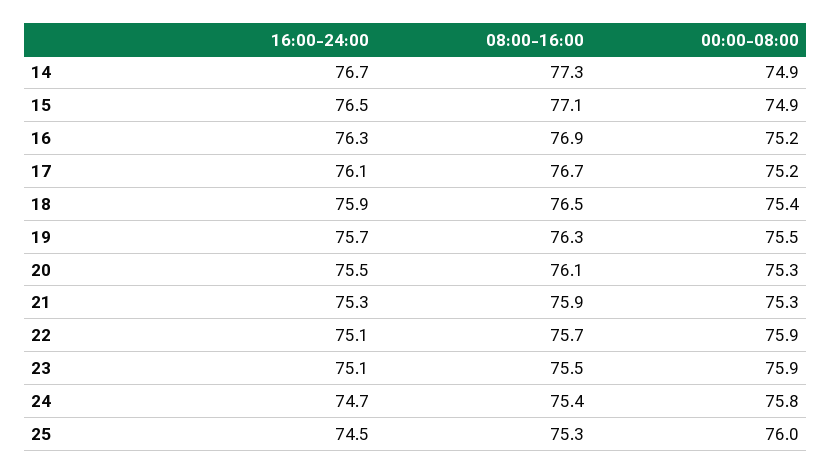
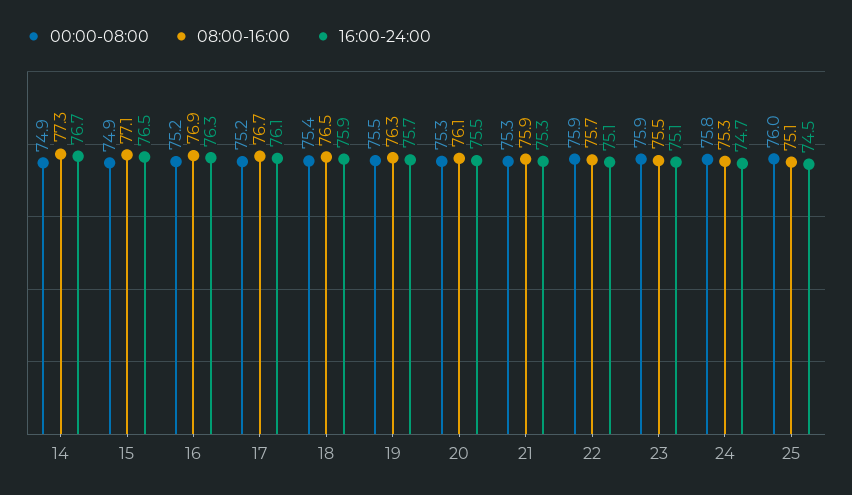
  {
    "16:00-24:00": {
      "14": 76.7,
      "15": 76.5,
      "16": 76.3,
      "17": 76.1,
      "18": 75.9,
      "19": 75.7,
      "20": 75.5,
      "21": 75.3,
      "22": 75.1,
      "23": 75.1,
      "24": 74.7,
      "25": 74.5
    },
    "08:00-16:00": {
      "14": 77.3,
      "15": 77.1,
      "16": 76.9,
      "17": 76.7,
      "18": 76.5,
      "19": 76.3,
      "20": 76.1,
      "21": 75.9,
      "22": 75.7,
      "23": 75.5,
-     "24": 75.4,
+     "24": 75.3,
-     "25": 75.3
+     "25": 75.1
    },
    "00:00-08:00": {
      "14": 74.9,
      "15": 74.9,
      "16": 75.2,
      "17": 75.2,
      "18": 75.4,
      "19": 75.5,
      "20": 75.3,
      "21": 75.3,
      "22": 75.9,
      "23": 75.9,
      "24": 75.8,
      "25": 76
    }
  }

